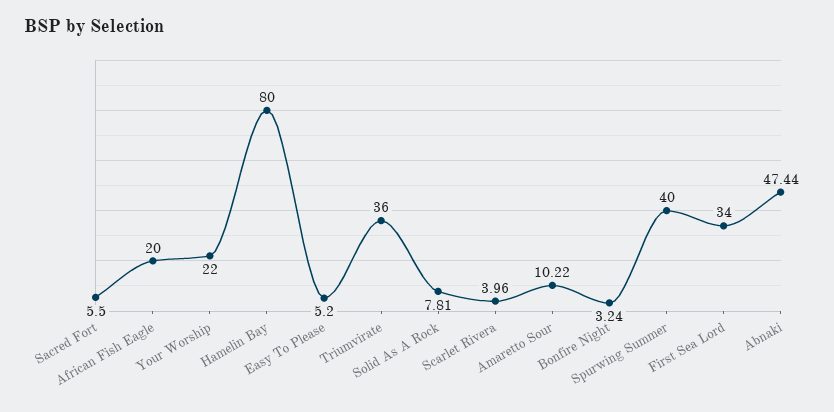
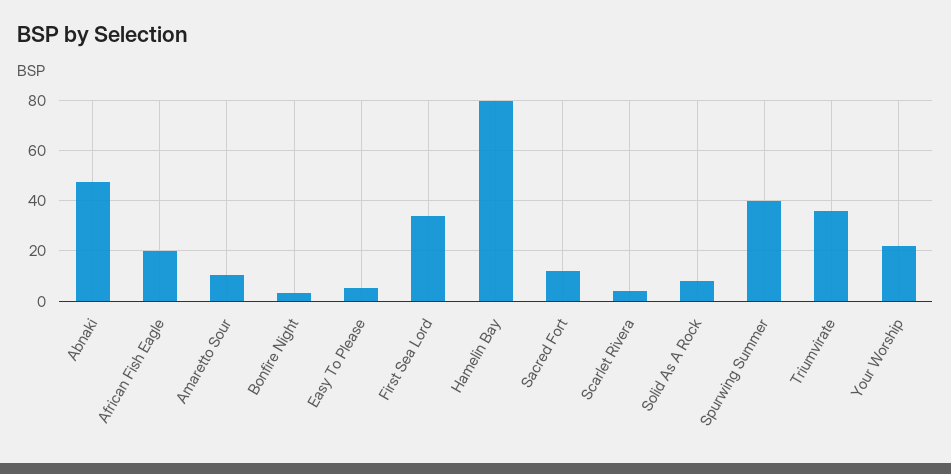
  {
-   "Sacred Fort": 5.5,
+   "Sacred Fort": 12.5,
    "African Fish Eagle": 20,
    "Your Worship": 22,
    "Hamelin Bay": 80,
    "Easy To Please": 5.2,
    "Triumvirate": 36,
    "Solid As A Rock": 7.81,
    "Scarlet Rivera": 3.96,
    "Amaretto Sour": 10.22,
    "Bonfire Night": 3.24,
    "Spurwing Summer": 40,
    "First Sea Lord": 34,
    "Abnaki": 47.44
  }

